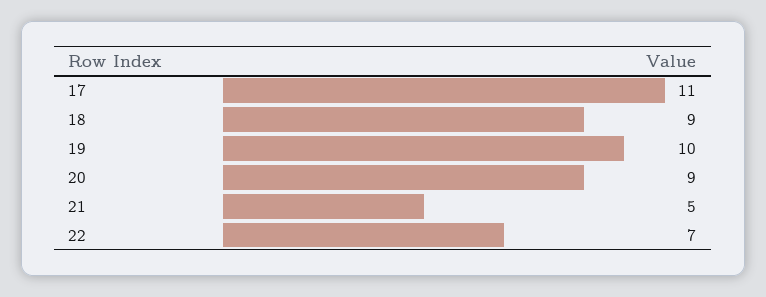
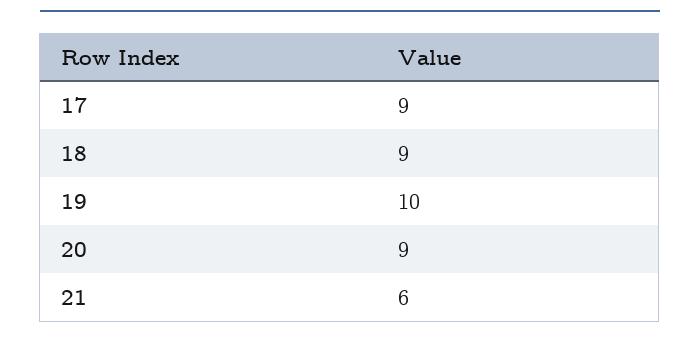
  {
-   "17": 11,
+   "17": 9,
    "18": 9,
    "19": 10,
    "20": 9,
-   "21": 5,
+   "21": 6
-   "22": 7
  }

